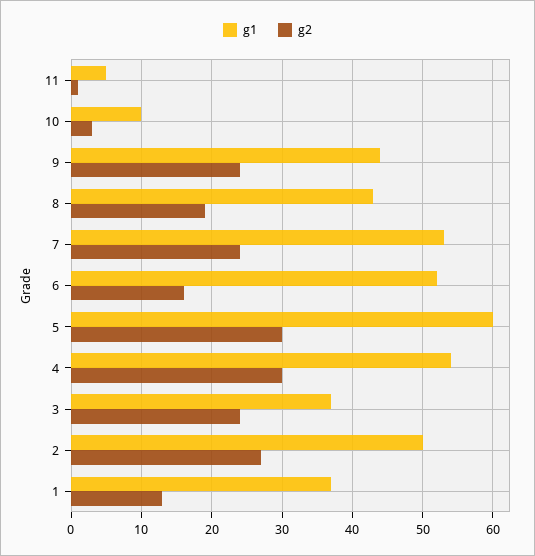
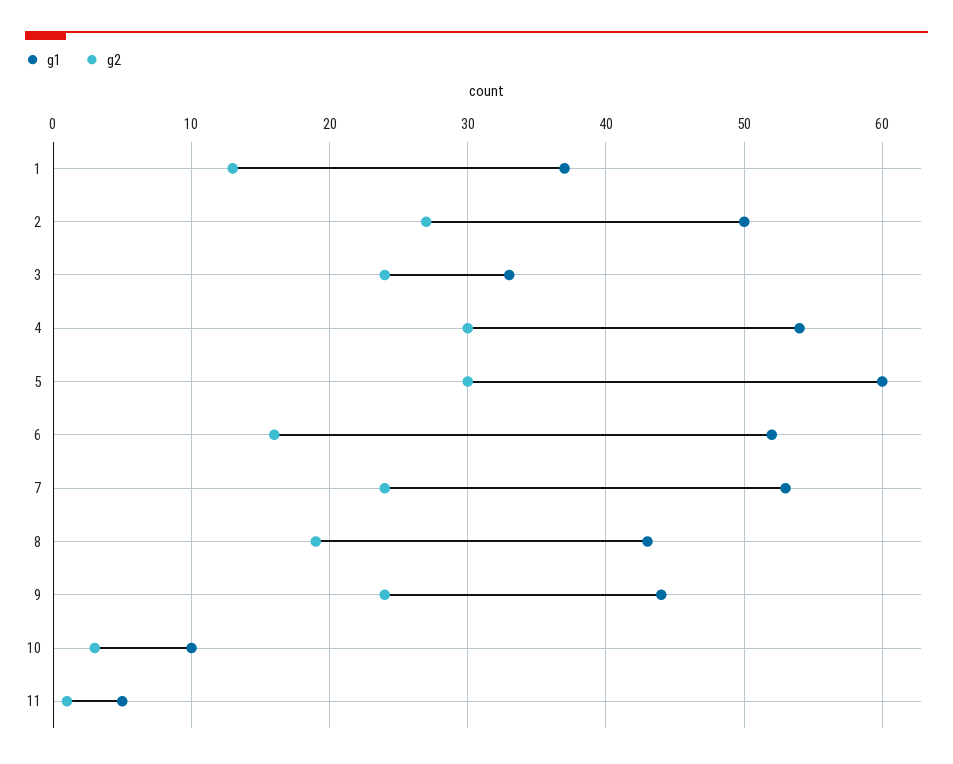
  {
    "g1": {
      "11": 5,
      "10": 10,
      "9": 44,
      "8": 43,
      "7": 53,
      "6": 52,
      "5": 60,
      "4": 54,
-     "3": 37,
+     "3": 33,
      "2": 50,
      "1": 37
    },
    "g2": {
      "11": 1,
      "10": 3,
      "9": 24,
      "8": 19,
      "7": 24,
      "6": 16,
      "5": 30,
      "4": 30,
      "3": 24,
      "2": 27,
      "1": 13
    }
  }

